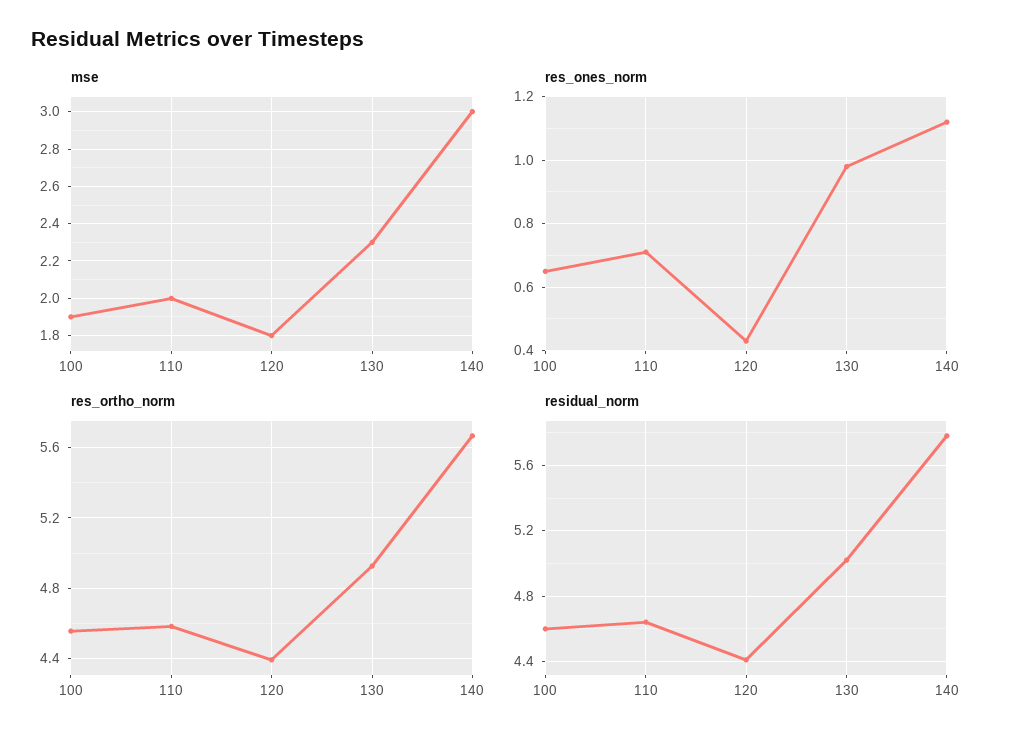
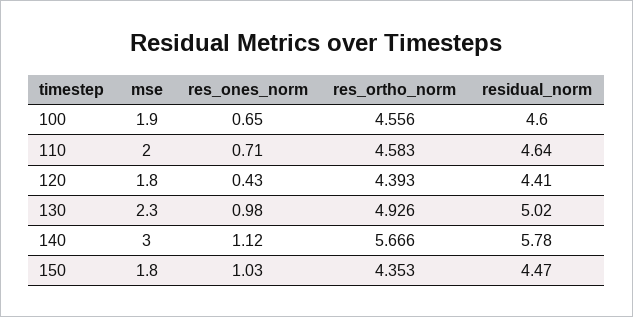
  {
    "mse": {
      "100": 1.9,
      "110": 2,
      "120": 1.8,
      "130": 2.3,
-     "140": 3
+     "140": 3,
+     "150": 1.8
    },
    "res_ones_norm": {
      "100": 0.65,
      "110": 0.71,
      "120": 0.43,
      "130": 0.98,
-     "140": 1.12
+     "140": 1.12,
+     "150": 1.03
    },
    "res_ortho_norm": {
      "100": 4.556,
      "110": 4.583,
      "120": 4.393,
      "130": 4.926,
-     "140": 5.666
+     "140": 5.666,
+     "150": 4.353
    },
    "residual_norm": {
      "100": 4.6,
      "110": 4.64,
      "120": 4.41,
      "130": 5.02,
-     "140": 5.78
+     "140": 5.78,
+     "150": 4.47
    }
  }

